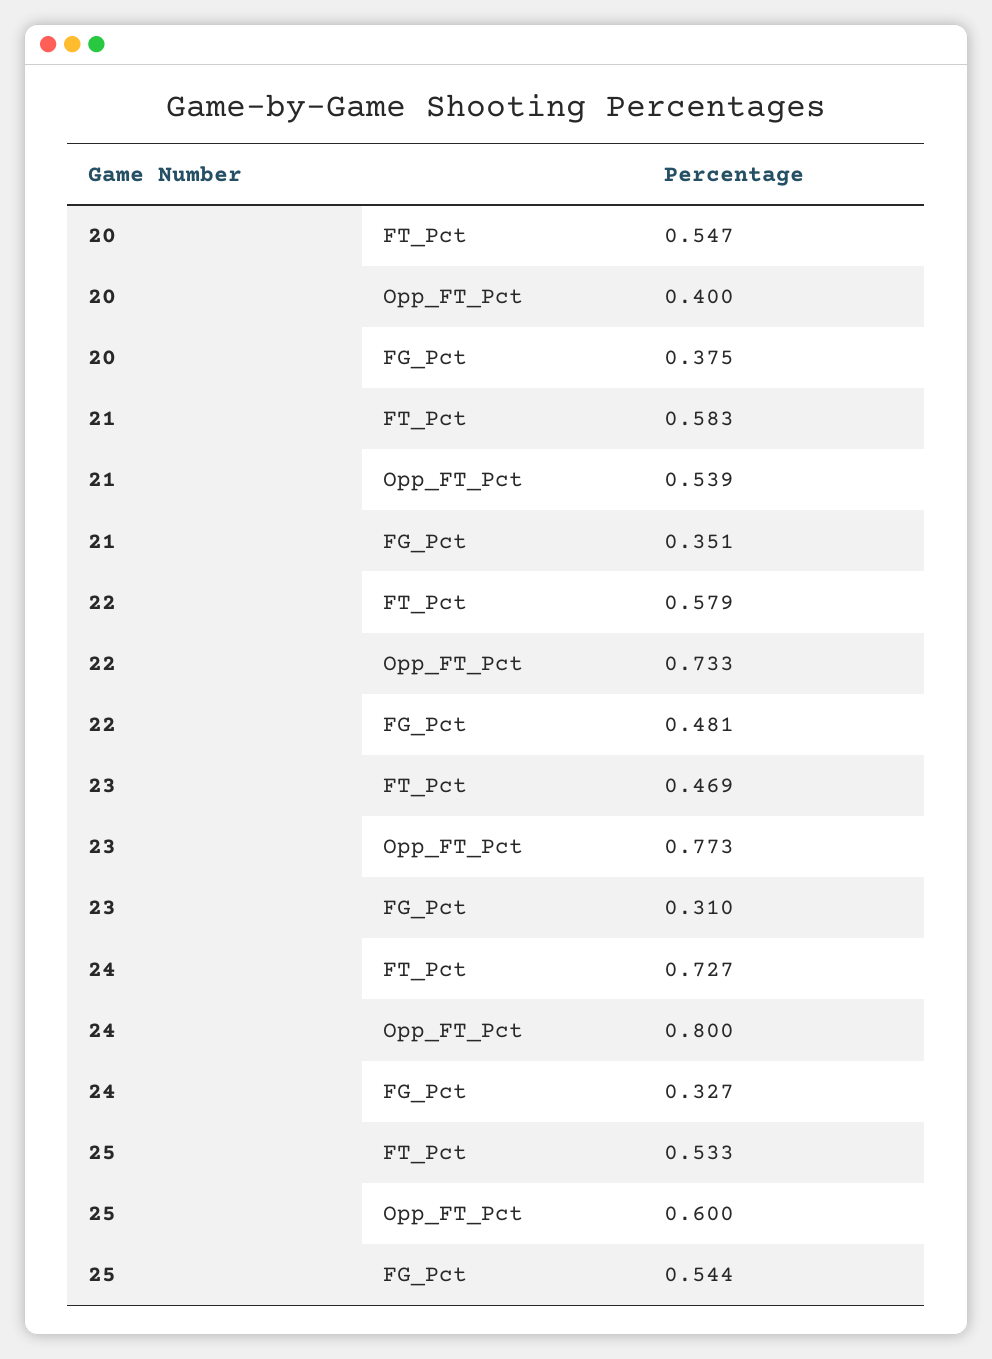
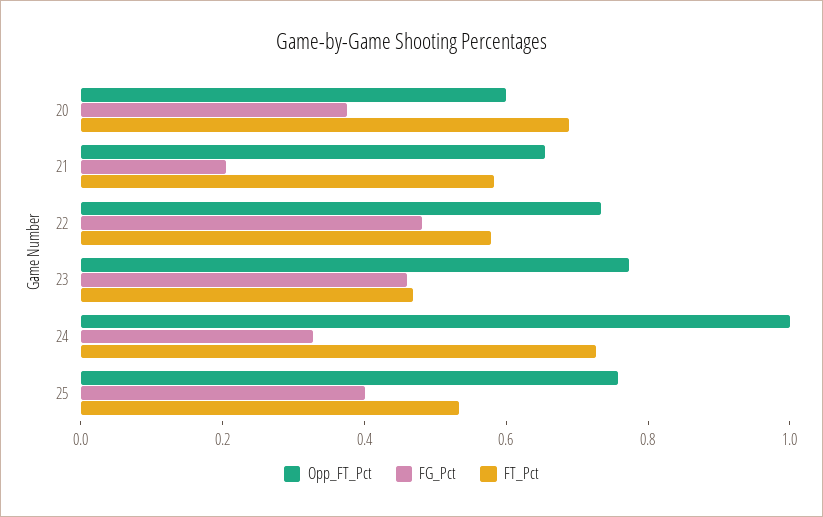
  {
    "FT_Pct": {
-     "20": 0.547,
+     "20": 0.7,
      "21": 0.583,
      "22": 0.579,
      "23": 0.469,
      "24": 0.727,
      "25": 0.533
    },
    "Opp_FT_Pct": {
-     "20": 0.4,
+     "20": 0.6,
-     "21": 0.539,
+     "21": 0.65,
      "22": 0.733,
      "23": 0.773,
-     "24": 0.8,
+     "24": 1,
-     "25": 0.6
+     "25": 0.75
    },
    "FG_Pct": {
      "20": 0.375,
-     "21": 0.351,
+     "21": 0.2,
      "22": 0.481,
-     "23": 0.31,
+     "23": 0.45,
      "24": 0.327,
-     "25": 0.544
+     "25": 0.4
    }
  }

